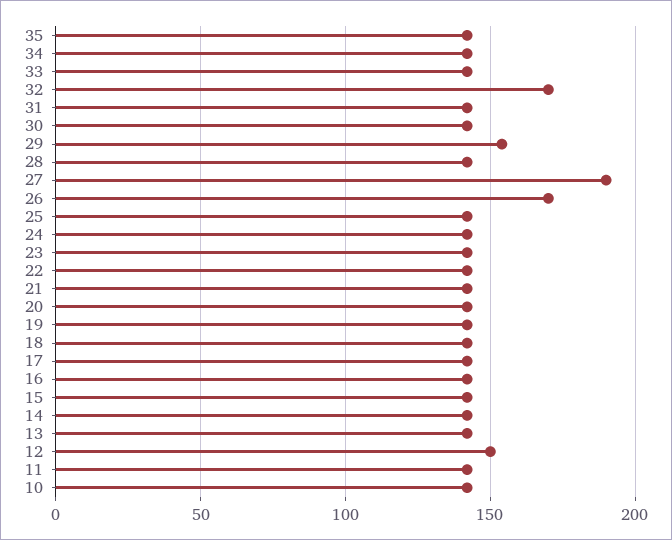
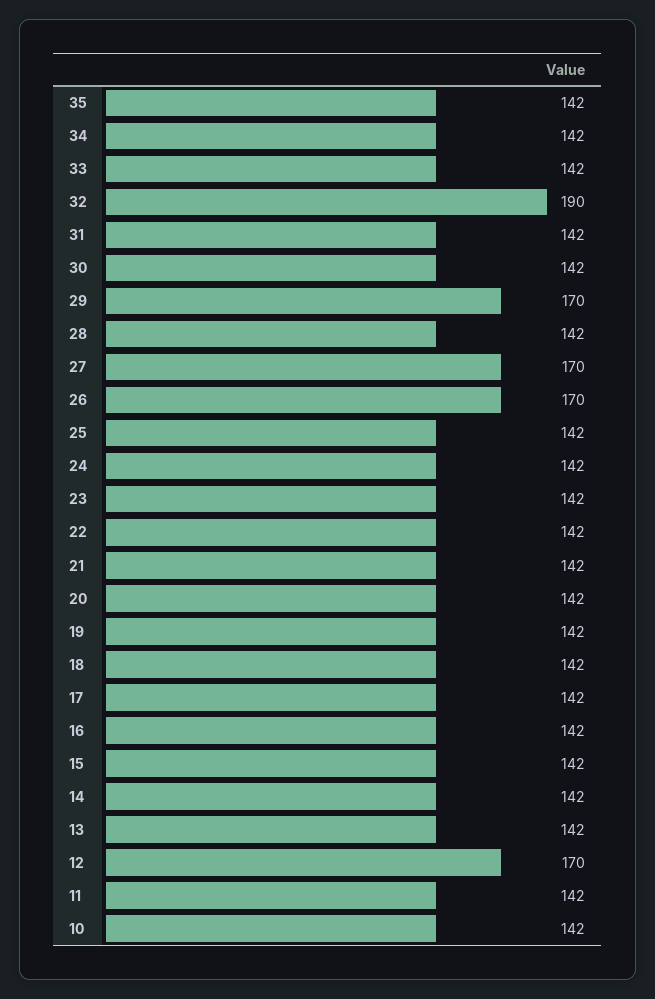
  {
    "35": 142,
    "34": 142,
    "33": 142,
-   "32": 170,
+   "32": 190,
    "31": 142,
    "30": 142,
-   "29": 155,
+   "29": 170,
    "28": 142,
-   "27": 190,
+   "27": 170,
    "26": 170,
    "25": 142,
    "24": 142,
    "23": 142,
    "22": 142,
    "21": 142,
    "20": 142,
    "19": 142,
    "18": 142,
    "17": 142,
    "16": 142,
    "15": 142,
    "14": 142,
    "13": 142,
-   "12": 150,
+   "12": 170,
    "11": 142,
    "10": 142
  }

